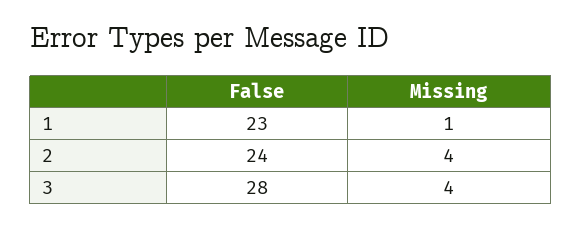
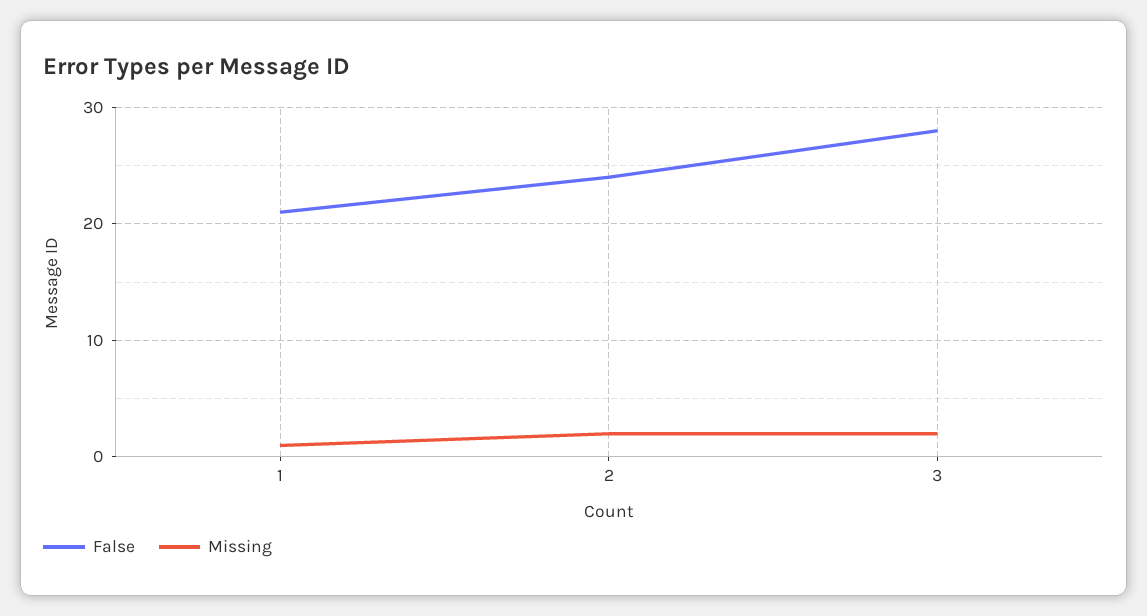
  {
    "False": {
-     "1": 23,
+     "1": 21,
      "2": 24,
      "3": 28
    },
    "Missing": {
      "1": 1,
-     "2": 4,
+     "2": 2,
-     "3": 4
+     "3": 2
    }
  }

